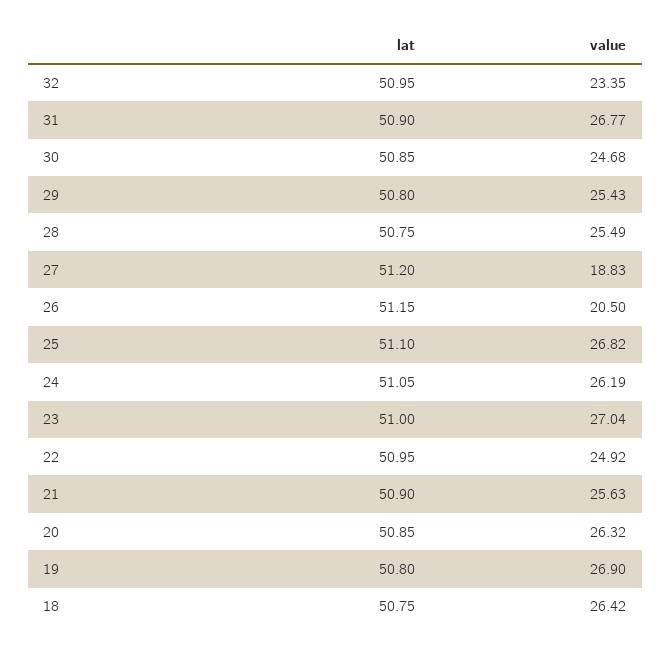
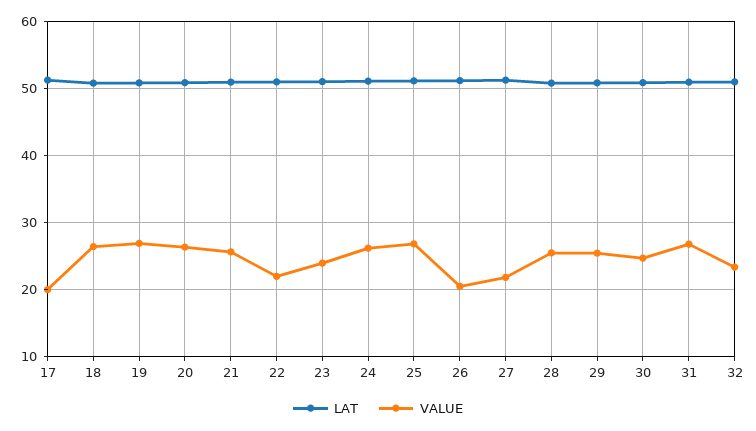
  {
    "lat": {
      "32": 50.95,
      "31": 50.9,
      "30": 50.85,
      "29": 50.8,
      "28": 50.75,
      "27": 51.2,
      "26": 51.15,
      "25": 51.1,
      "24": 51.05,
      "23": 51,
      "22": 50.95,
      "21": 50.9,
      "20": 50.85,
      "19": 50.8,
-     "18": 50.75
+     "18": 50.75,
+     "17": 51
    },
    "value": {
      "32": 23.35,
      "31": 26.77,
      "30": 24.68,
      "29": 25.43,
      "28": 25.49,
-     "27": 18.83,
+     "27": 22,
      "26": 20.5,
      "25": 26.82,
      "24": 26.19,
-     "23": 27.04,
+     "23": 24,
-     "22": 24.92,
+     "22": 22,
      "21": 25.63,
      "20": 26.32,
      "19": 26.9,
-     "18": 26.42
+     "18": 26.42,
+     "17": 20
    }
  }

